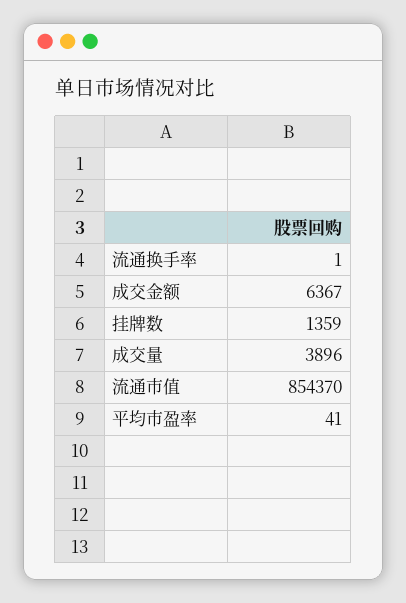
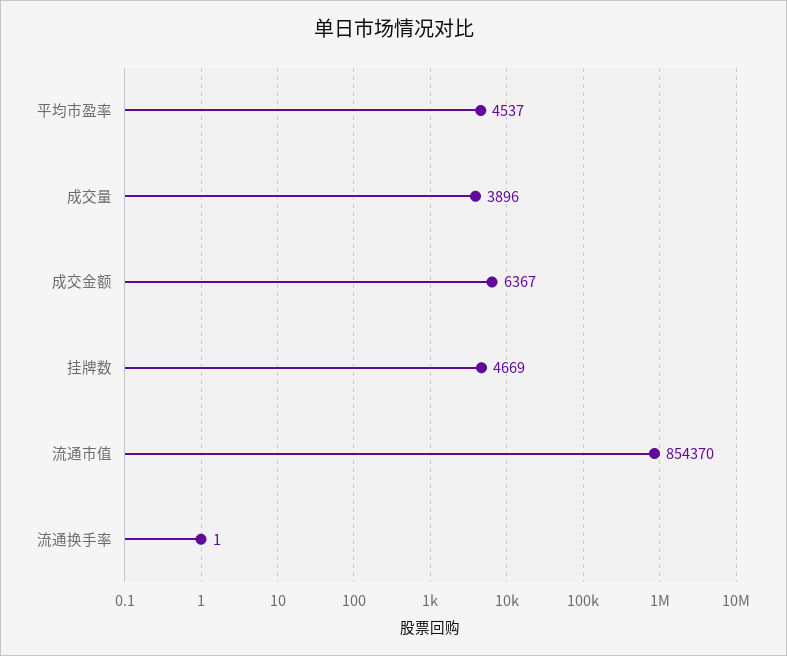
  {
    "流通换手率": 1,
    "成交金额": 6367,
-   "挂牌数": 1359,
+   "挂牌数": 4669,
    "成交量": 3896,
    "流通市值": 854370,
-   "平均市盈率": 41
+   "平均市盈率": 4537
  }

